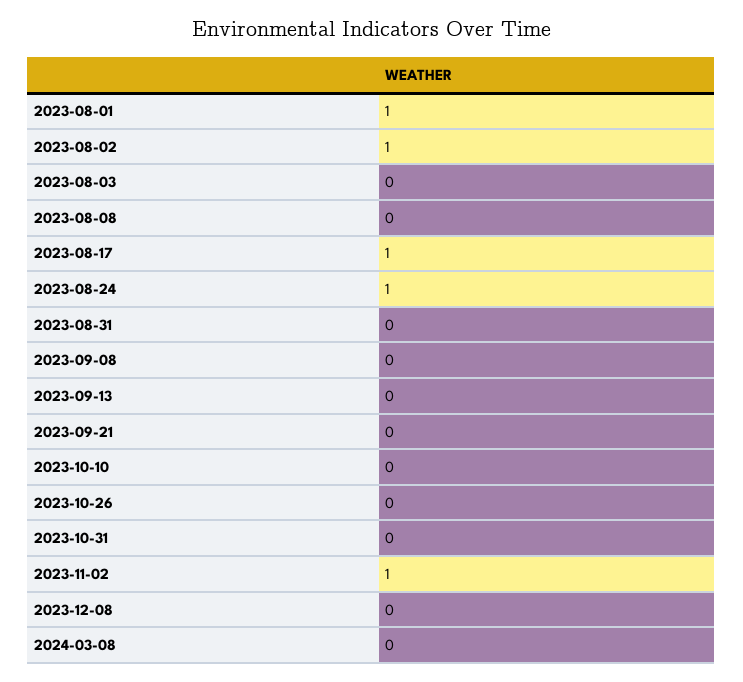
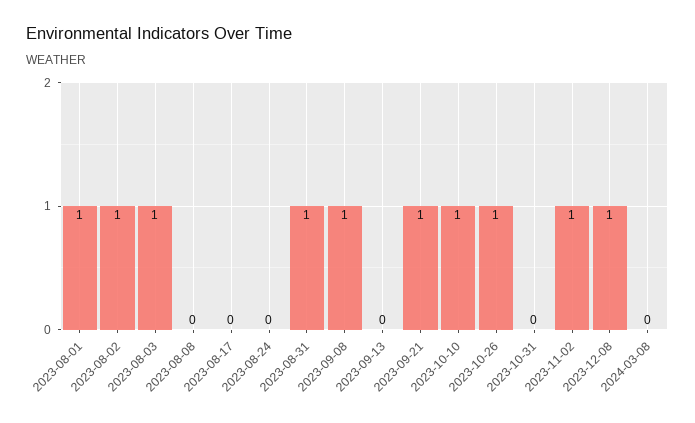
  {
    "2023-08-01": 1,
    "2023-08-02": 1,
-   "2023-08-03": 0,
+   "2023-08-03": 1,
    "2023-08-08": 0,
-   "2023-08-17": 1,
+   "2023-08-17": 0,
-   "2023-08-24": 1,
+   "2023-08-24": 0,
-   "2023-08-31": 0,
+   "2023-08-31": 1,
-   "2023-09-08": 0,
+   "2023-09-08": 1,
    "2023-09-13": 0,
-   "2023-09-21": 0,
+   "2023-09-21": 1,
-   "2023-10-10": 0,
+   "2023-10-10": 1,
-   "2023-10-26": 0,
+   "2023-10-26": 1,
    "2023-10-31": 0,
    "2023-11-02": 1,
-   "2023-12-08": 0,
+   "2023-12-08": 1,
    "2024-03-08": 0
  }

